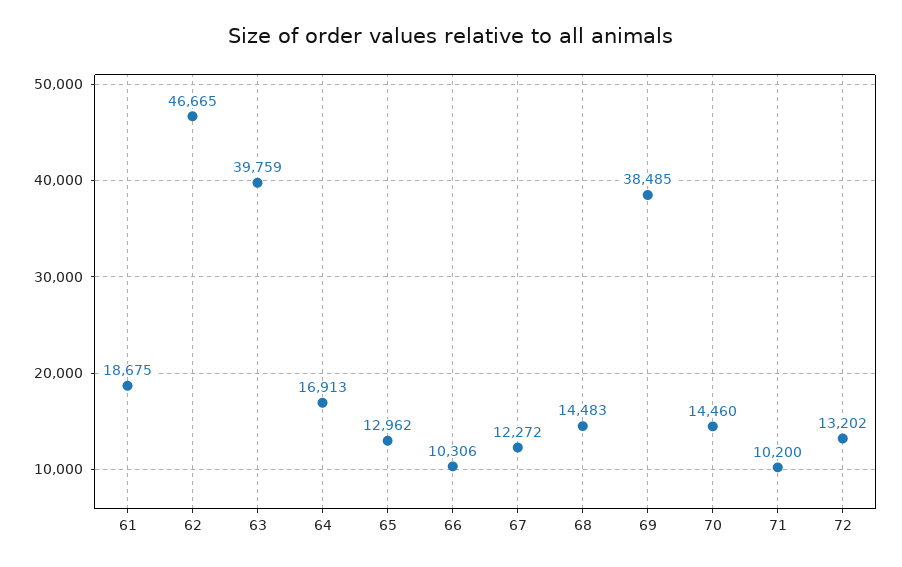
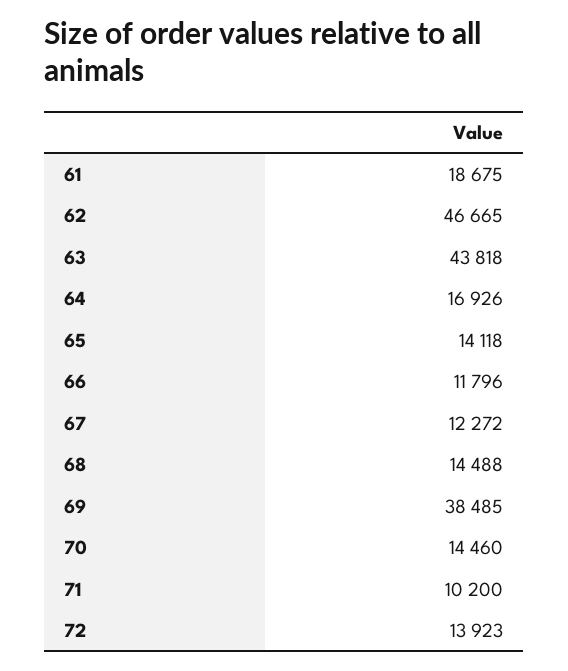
  {
    "61": 18675,
    "62": 46665,
-   "63": 39759,
+   "63": 43818,
-   "64": 16913,
+   "64": 16926,
-   "65": 12962,
+   "65": 14118,
-   "66": 10306,
+   "66": 11796,
    "67": 12272,
-   "68": 14483,
+   "68": 14488,
    "69": 38485,
    "70": 14460,
    "71": 10200,
-   "72": 13202
+   "72": 13923
  }

